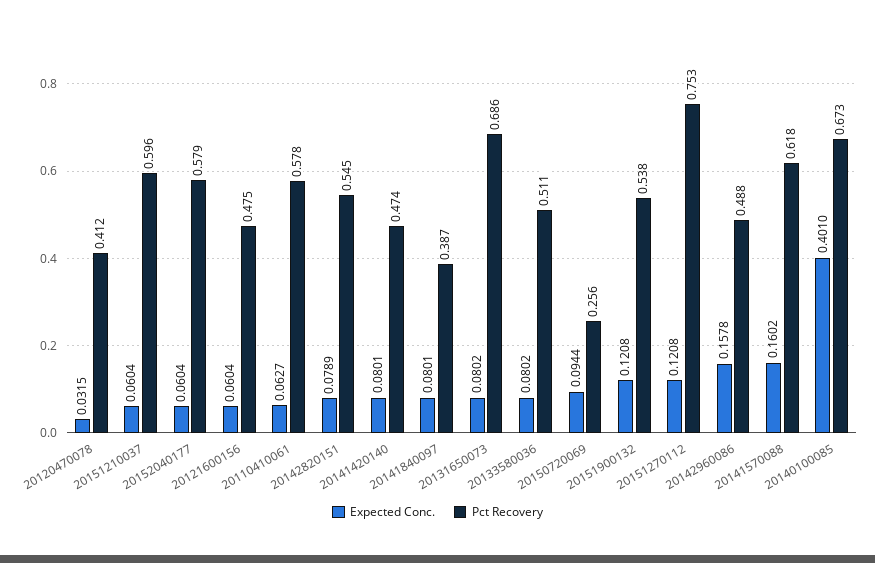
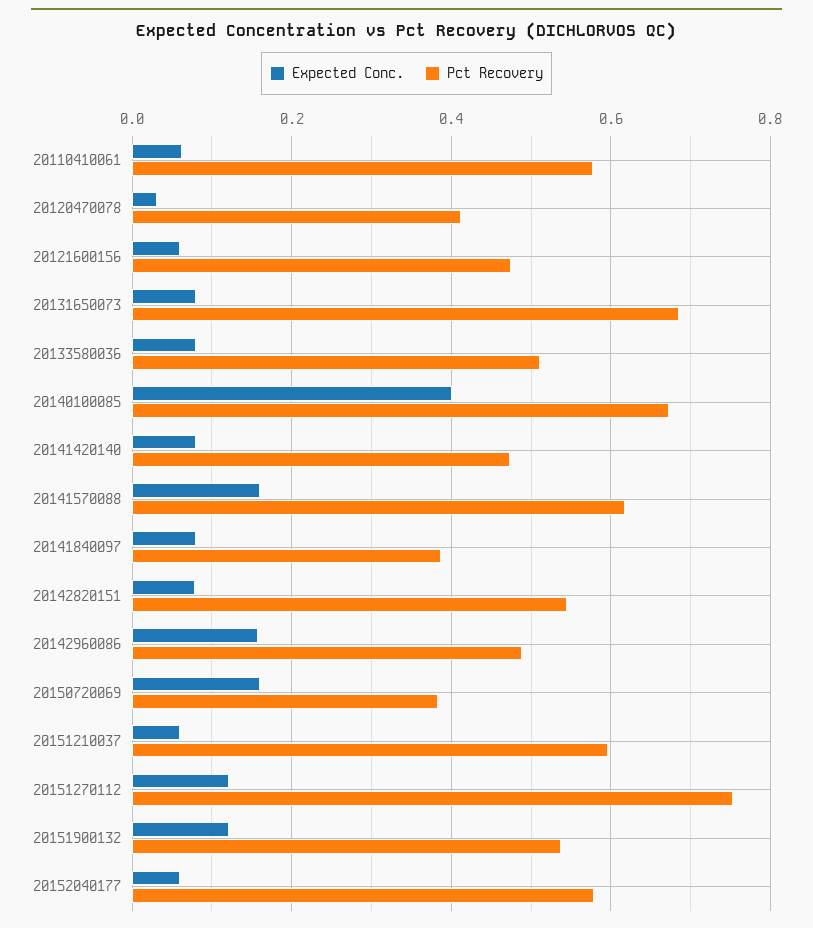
  {
    "Expected Conc.": {
      "20120470078": 0.0315,
      "20151210037": 0.0604,
      "20152040177": 0.0604,
      "20121600156": 0.0604,
      "20110410061": 0.0627,
      "20142820151": 0.0789,
      "20141420140": 0.0801,
      "20141840097": 0.0801,
      "20131650073": 0.0802,
      "20133580036": 0.0802,
-     "20150720069": 0.0944,
+     "20150720069": 0.16,
      "20151900132": 0.1208,
      "20151270112": 0.1208,
      "20142960086": 0.1578,
      "20141570088": 0.1602,
      "20140100085": 0.401
    },
    "Pct Recovery": {
      "20120470078": 0.412,
      "20151210037": 0.596,
      "20152040177": 0.579,
      "20121600156": 0.475,
      "20110410061": 0.578,
      "20142820151": 0.545,
      "20141420140": 0.474,
      "20141840097": 0.387,
      "20131650073": 0.686,
      "20133580036": 0.511,
-     "20150720069": 0.256,
+     "20150720069": 0.38,
      "20151900132": 0.538,
      "20151270112": 0.753,
      "20142960086": 0.488,
      "20141570088": 0.618,
      "20140100085": 0.673
    }
  }

